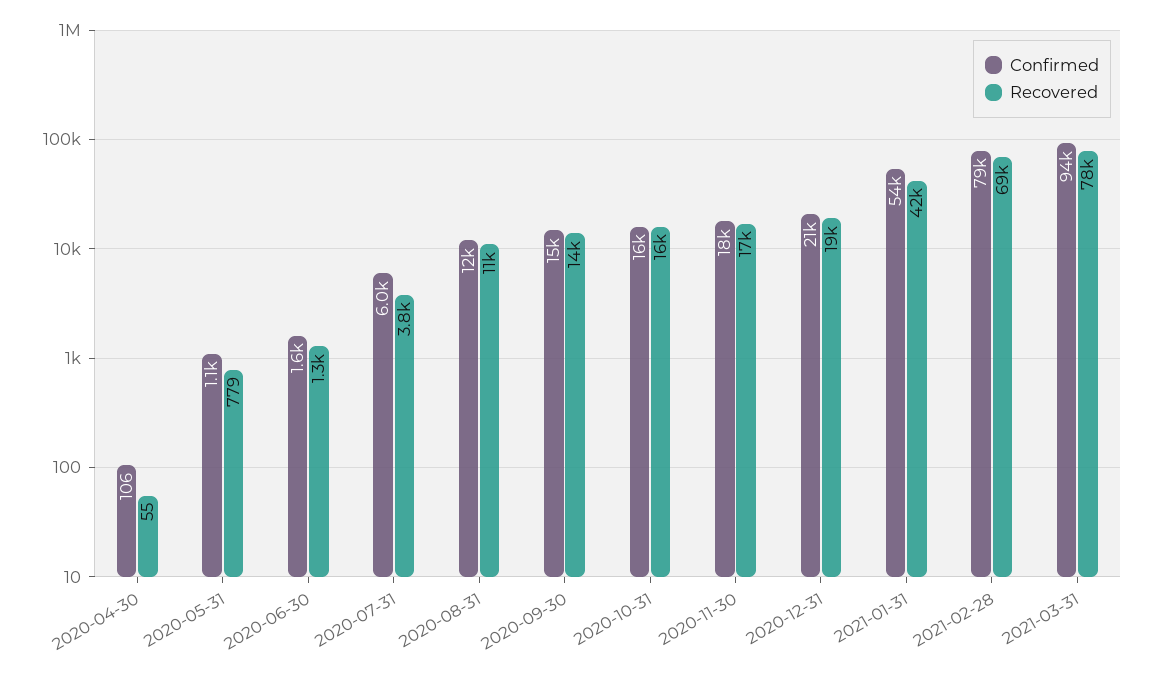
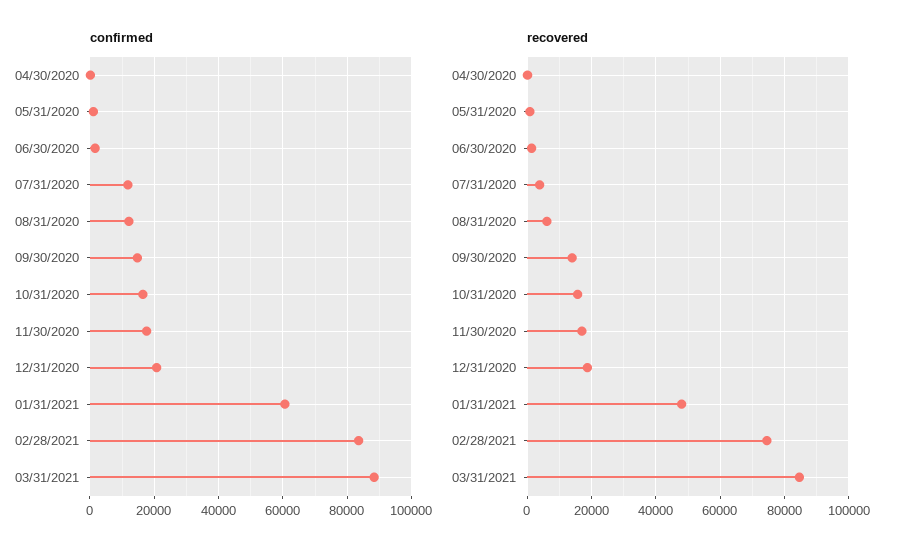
  {
    "Confirmed": {
      "2020-04-30": 106,
      "2020-05-31": 1100,
      "2020-06-30": 1600,
-     "2020-07-31": 6000,
+     "2020-07-31": 12000,
      "2020-08-31": 12000,
      "2020-09-30": 15000,
      "2020-10-31": 16000,
      "2020-11-30": 18000,
      "2020-12-31": 21000,
-     "2021-01-31": 54000,
+     "2021-01-31": 60000,
-     "2021-02-28": 79000,
+     "2021-02-28": 84000,
-     "2021-03-31": 94000
+     "2021-03-31": 88000
    },
    "Recovered": {
      "2020-04-30": 55,
      "2020-05-31": 779,
      "2020-06-30": 1300,
      "2020-07-31": 3800,
-     "2020-08-31": 11000,
+     "2020-08-31": 6000,
      "2020-09-30": 14000,
      "2020-10-31": 16000,
      "2020-11-30": 17000,
      "2020-12-31": 19000,
-     "2021-01-31": 42000,
+     "2021-01-31": 48000,
-     "2021-02-28": 69000,
+     "2021-02-28": 74000,
-     "2021-03-31": 78000
+     "2021-03-31": 84000
    }
  }

